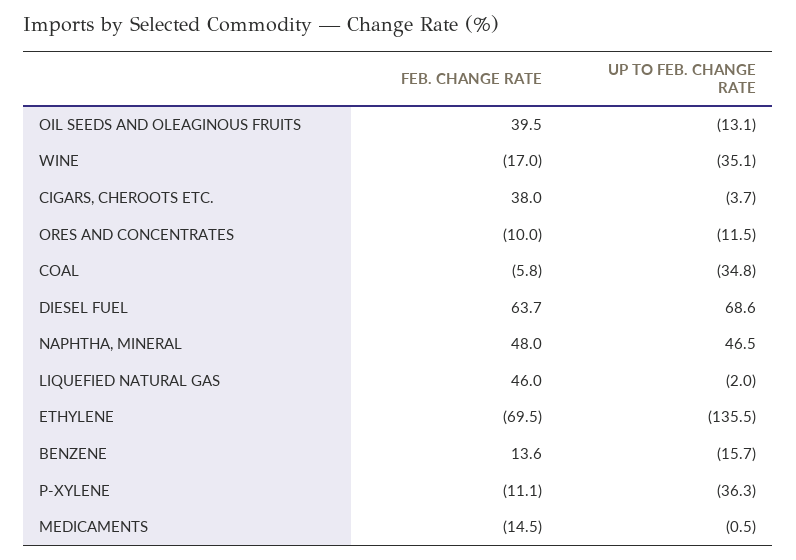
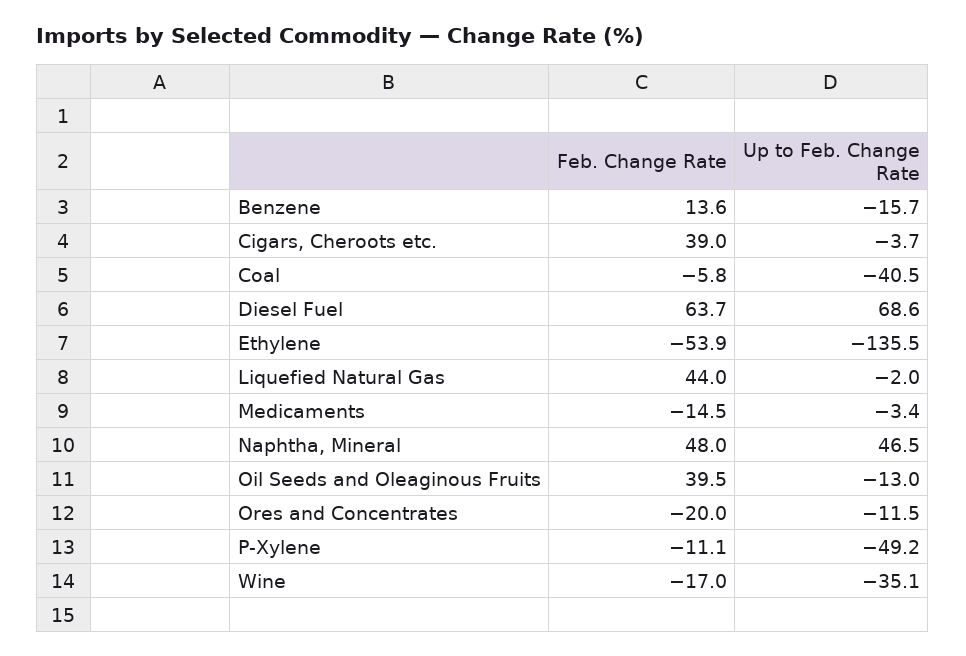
  {
    "FEB. CHANGE RATE": {
      "OIL SEEDS AND OLEAGINOUS FRUITS": 39.5,
      "WINE": -17,
-     "CIGARS, CHEROOTS ETC.": 38,
+     "CIGARS, CHEROOTS ETC.": 39,
-     "ORES AND CONCENTRATES": -10,
+     "ORES AND CONCENTRATES": -20,
      "COAL": -5.8,
      "DIESEL FUEL": 63.7,
      "NAPHTHA, MINERAL": 48,
-     "LIQUEFIED NATURAL GAS": 46,
+     "LIQUEFIED NATURAL GAS": 44,
-     "ETHYLENE": -69.5,
+     "ETHYLENE": -53.9,
      "BENZENE": 13.6,
      "P-XYLENE": -11.1,
      "MEDICAMENTS": -14.5
    },
    "UP TO FEB. CHANGE RATE": {
-     "OIL SEEDS AND OLEAGINOUS FRUITS": -13.1,
+     "OIL SEEDS AND OLEAGINOUS FRUITS": -13,
      "WINE": -35.1,
      "CIGARS, CHEROOTS ETC.": -3.7,
      "ORES AND CONCENTRATES": -11.5,
-     "COAL": -34.8,
+     "COAL": -40.5,
      "DIESEL FUEL": 68.6,
      "NAPHTHA, MINERAL": 46.5,
      "LIQUEFIED NATURAL GAS": -2,
      "ETHYLENE": -135.5,
      "BENZENE": -15.7,
-     "P-XYLENE": -36.3,
+     "P-XYLENE": -49.2,
-     "MEDICAMENTS": -0.5
+     "MEDICAMENTS": -3.4
    }
  }

